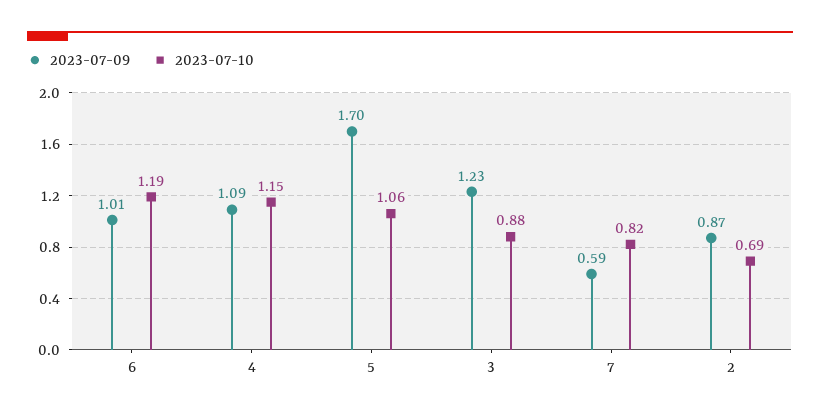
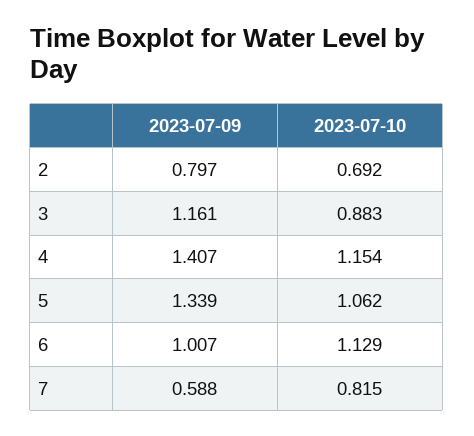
  {
    "2023-07-09": {
      "6": 1.007,
-     "4": 1.09,
+     "4": 1.407,
-     "5": 1.7,
+     "5": 1.339,
-     "3": 1.23,
+     "3": 1.161,
      "7": 0.588,
-     "2": 0.87
+     "2": 0.797
    },
    "2023-07-10": {
-     "6": 1.19,
+     "6": 1.129,
      "4": 1.154,
      "5": 1.062,
      "3": 0.883,
      "7": 0.815,
      "2": 0.692
    }
  }

